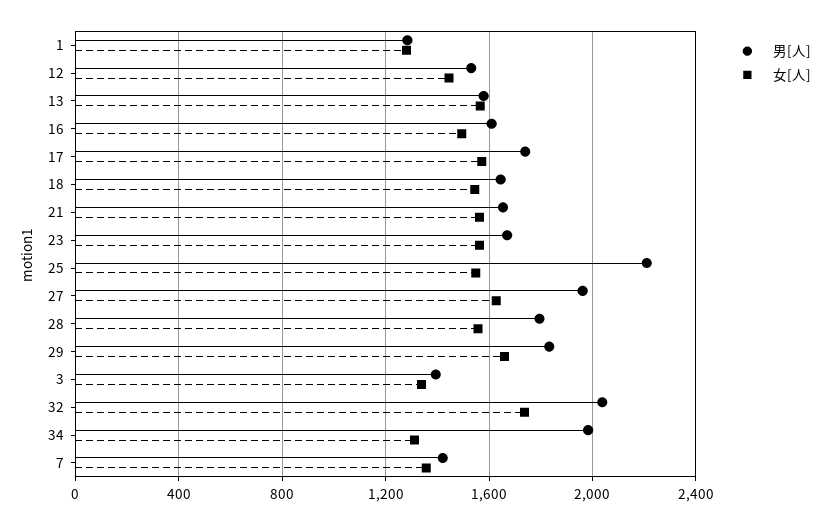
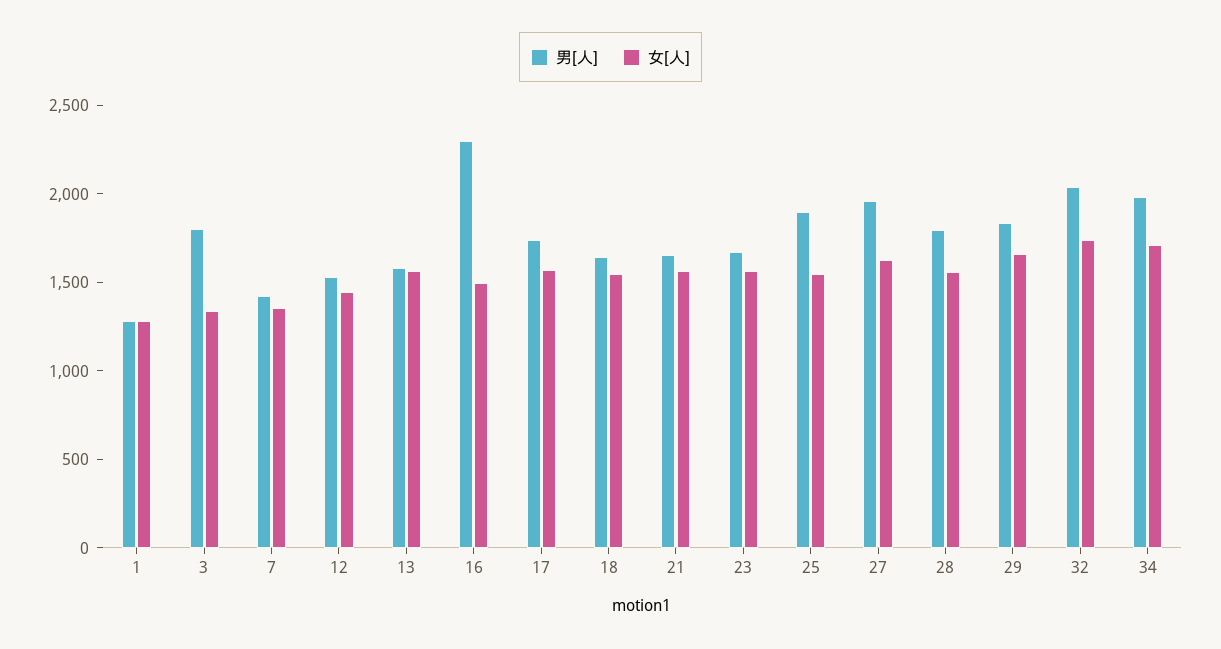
  {
    "男[人]": {
      "1": 1300,
      "12": 1550,
      "13": 1600,
-     "16": 1600,
+     "16": 2300,
      "17": 1750,
      "18": 1650,
      "21": 1650,
      "23": 1650,
-     "25": 2200,
+     "25": 1900,
      "27": 1950,
      "28": 1800,
      "29": 1850,
-     "3": 1400,
+     "3": 1800,
      "32": 2050,
      "34": 2000,
      "7": 1400
    },
    "女[人]": {
      "1": 1300,
      "12": 1450,
      "13": 1550,
      "16": 1500,
      "17": 1550,
      "18": 1550,
      "21": 1550,
      "23": 1550,
      "25": 1550,
      "27": 1650,
      "28": 1550,
      "29": 1650,
      "3": 1350,
      "32": 1750,
-     "34": 1300,
+     "34": 1700,
      "7": 1350
    }
  }

